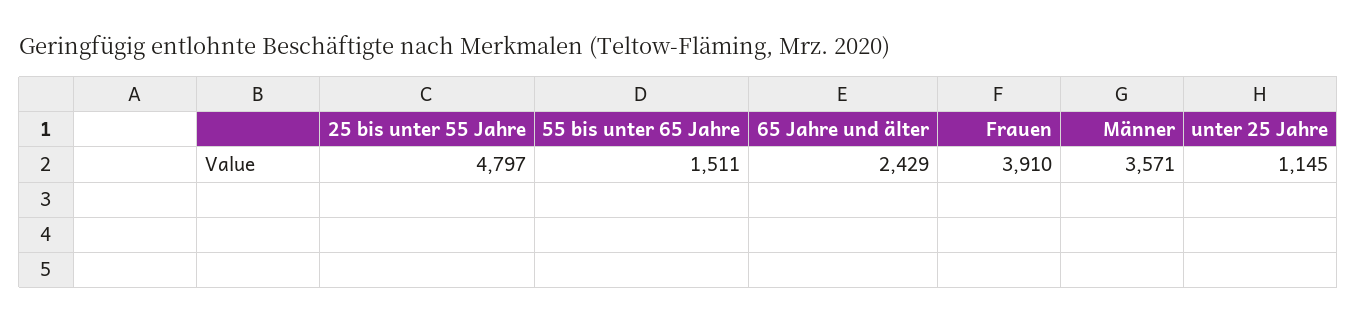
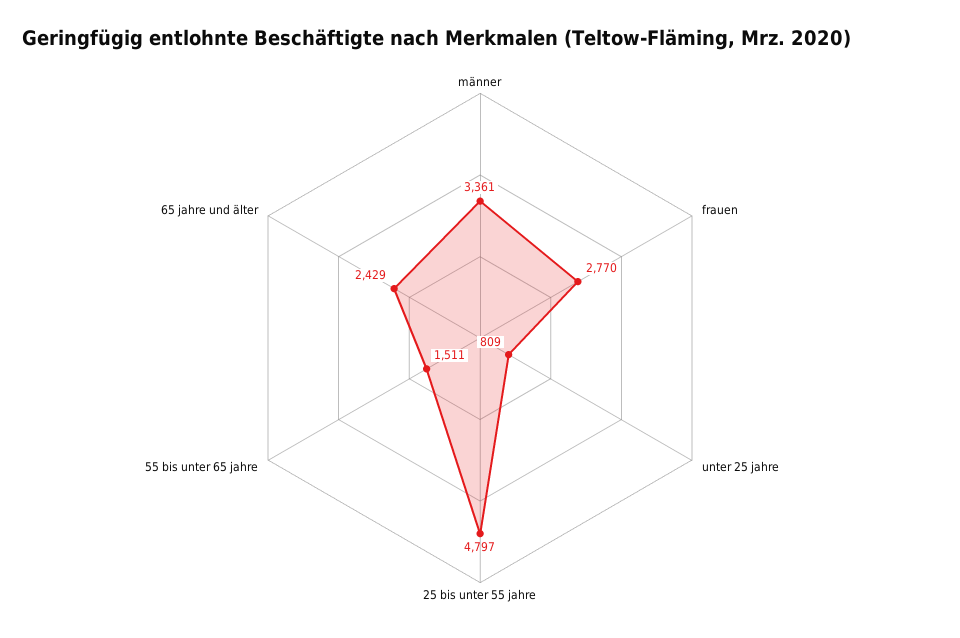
  {
    "25 bis unter 55 Jahre": 4797,
    "55 bis unter 65 Jahre": 1511,
    "65 Jahre und älter": 2429,
-   "Frauen": 3910,
+   "Frauen": 2770,
-   "Männer": 3571,
+   "Männer": 3361,
-   "unter 25 Jahre": 1145
+   "unter 25 Jahre": 809
  }

